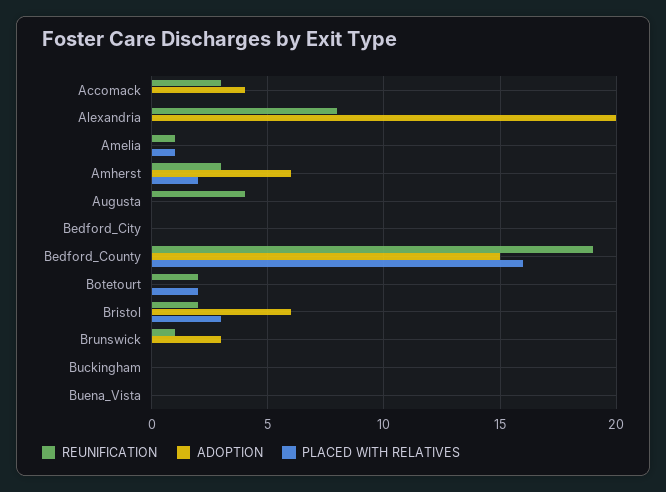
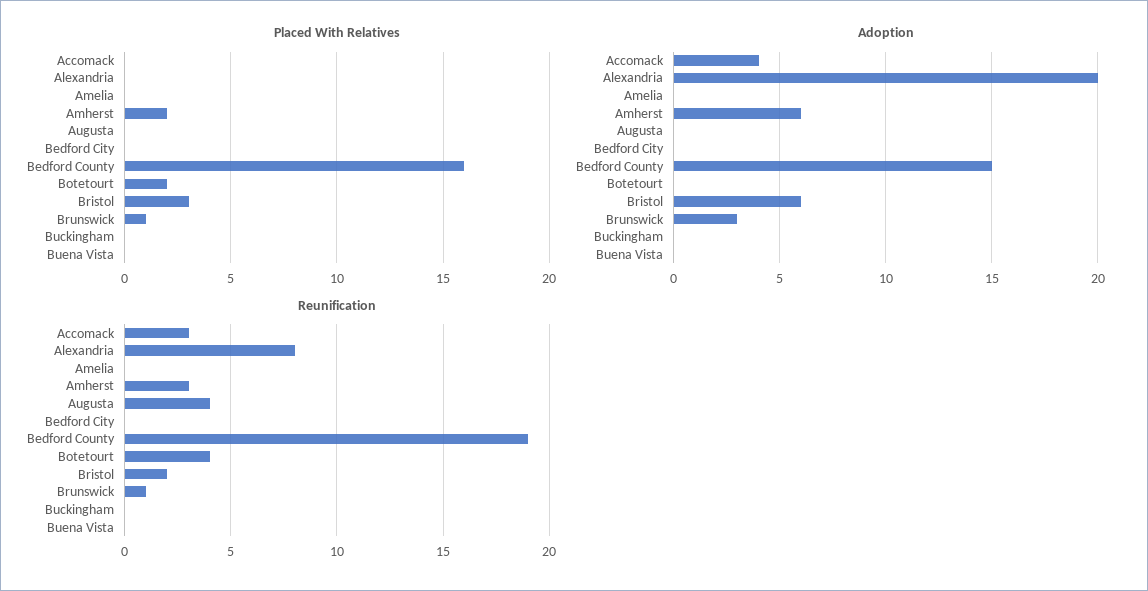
  {
    "REUNIFICATION": {
      "Accomack": 3,
      "Alexandria": 8,
-     "Amelia": 1,
+     "Amelia": 0,
      "Amherst": 3,
      "Augusta": 4,
      "Bedford_City": 0,
      "Bedford_County": 19,
-     "Botetourt": 2,
+     "Botetourt": 4,
      "Bristol": 2,
      "Brunswick": 1,
      "Buckingham": 0,
      "Buena_Vista": 0
    },
    "ADOPTION": {
      "Accomack": 4,
      "Alexandria": 20,
      "Amelia": 0,
      "Amherst": 6,
      "Augusta": 0,
      "Bedford_City": 0,
      "Bedford_County": 15,
      "Botetourt": 0,
      "Bristol": 6,
      "Brunswick": 3,
      "Buckingham": 0,
      "Buena_Vista": 0
    },
    "PLACED WITH RELATIVES": {
      "Accomack": 0,
      "Alexandria": 0,
-     "Amelia": 1,
+     "Amelia": 0,
      "Amherst": 2,
      "Augusta": 0,
      "Bedford_City": 0,
      "Bedford_County": 16,
      "Botetourt": 2,
      "Bristol": 3,
-     "Brunswick": 0,
+     "Brunswick": 1,
      "Buckingham": 0,
      "Buena_Vista": 0
    }
  }

